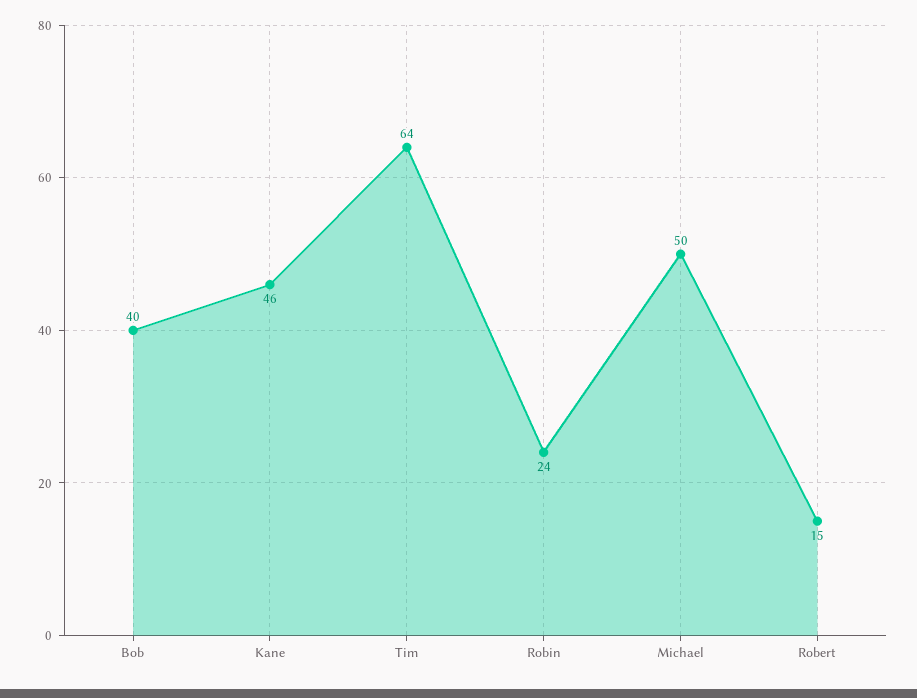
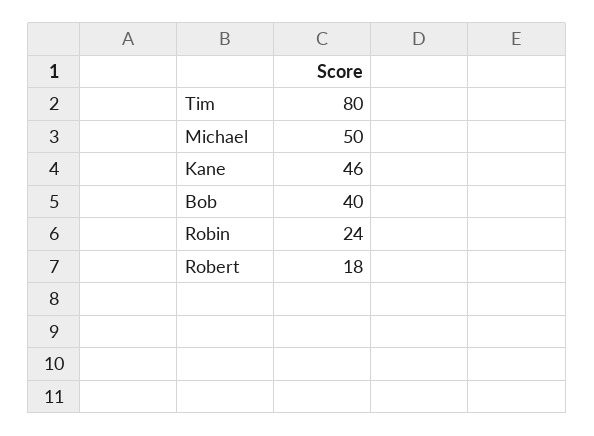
  {
    "Bob": 40,
    "Kane": 46,
-   "Tim": 64,
+   "Tim": 80,
    "Robin": 24,
    "Michael": 50,
-   "Robert": 15
+   "Robert": 18
  }

